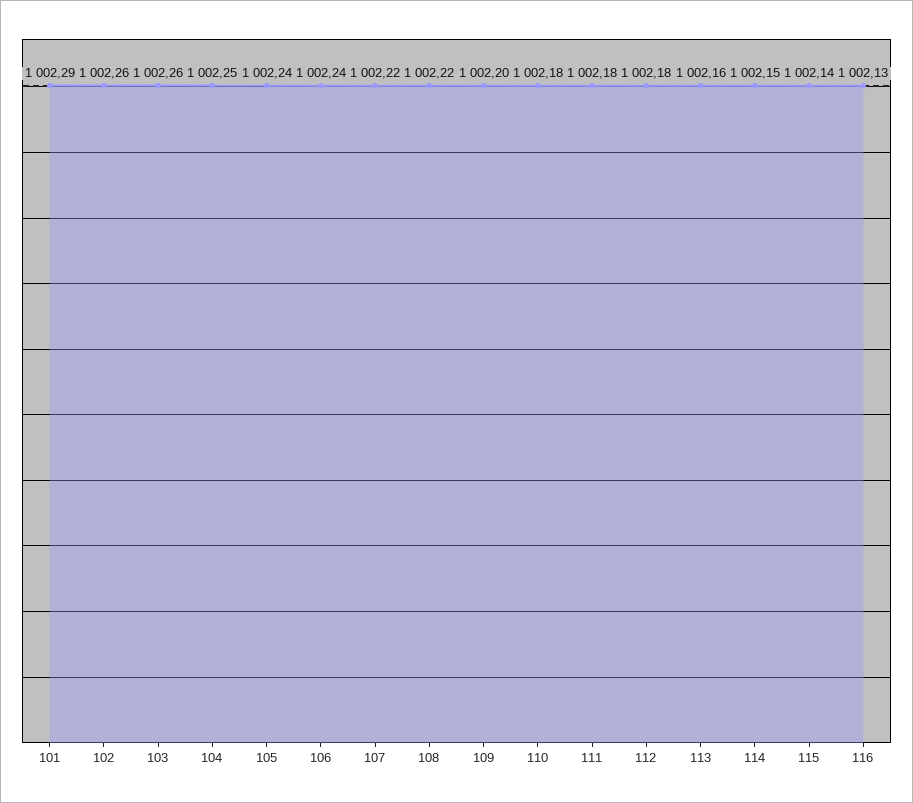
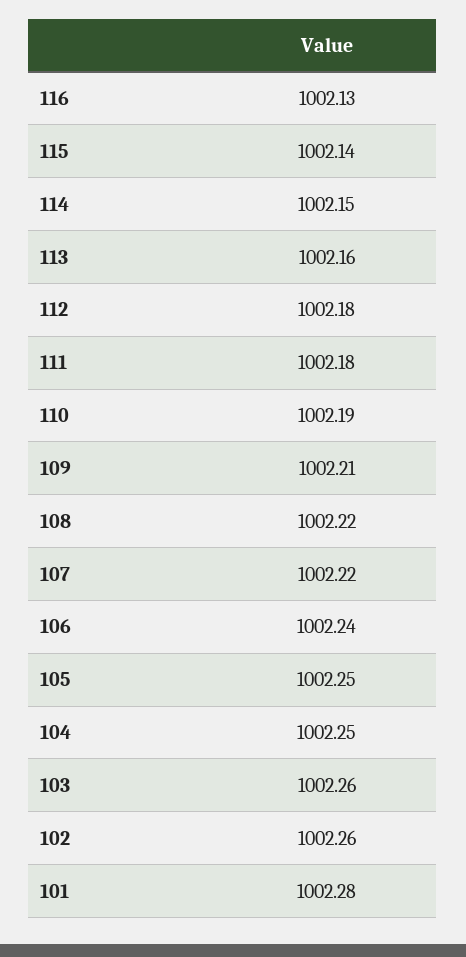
  {
-   "101": 1002.29,
+   "101": 1002.28,
    "102": 1002.26,
    "103": 1002.26,
    "104": 1002.25,
-   "105": 1002.24,
+   "105": 1002.25,
    "106": 1002.24,
    "107": 1002.22,
    "108": 1002.22,
-   "109": 1002.2,
+   "109": 1002.21,
-   "110": 1002.18,
+   "110": 1002.19,
    "111": 1002.18,
    "112": 1002.18,
    "113": 1002.16,
    "114": 1002.15,
    "115": 1002.14,
    "116": 1002.13
  }

